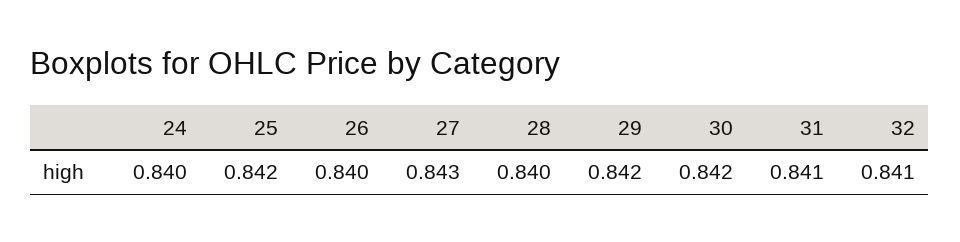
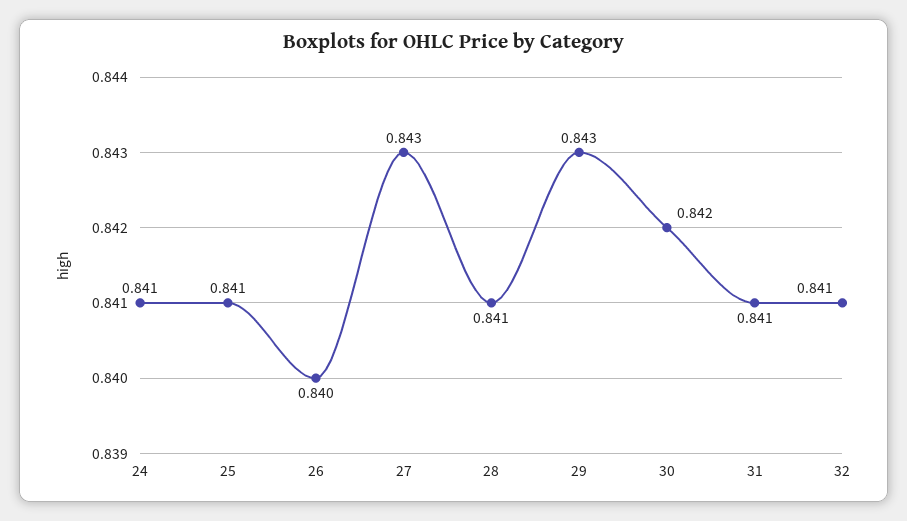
  {
-   "24": 0.84,
+   "24": 0.841,
-   "25": 0.842,
+   "25": 0.841,
    "26": 0.84,
    "27": 0.843,
-   "28": 0.84,
+   "28": 0.841,
-   "29": 0.842,
+   "29": 0.843,
    "30": 0.842,
    "31": 0.841,
    "32": 0.841
  }

